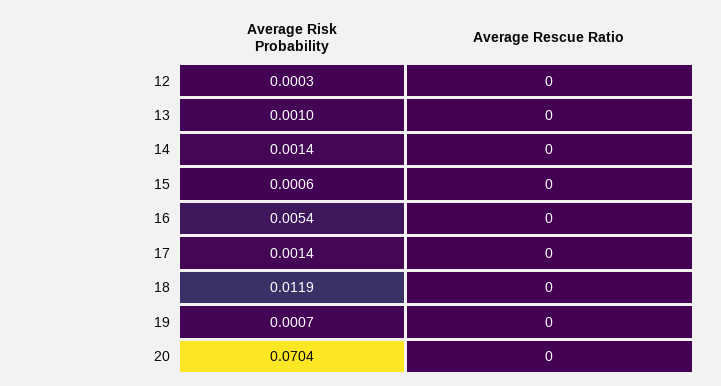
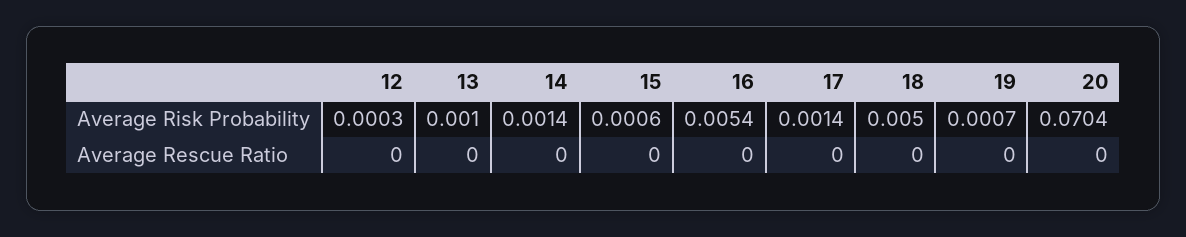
  {
    "Average Risk Probability": {
      "12": 0.0003,
      "13": 0.001,
      "14": 0.0014,
      "15": 0.0006,
      "16": 0.0054,
      "17": 0.0014,
-     "18": 0.0119,
+     "18": 0.005,
      "19": 0.0007,
      "20": 0.0704
    },
    "Average Rescue Ratio": {
      "12": 0,
      "13": 0,
      "14": 0,
      "15": 0,
      "16": 0,
      "17": 0,
      "18": 0,
      "19": 0,
      "20": 0
    }
  }

